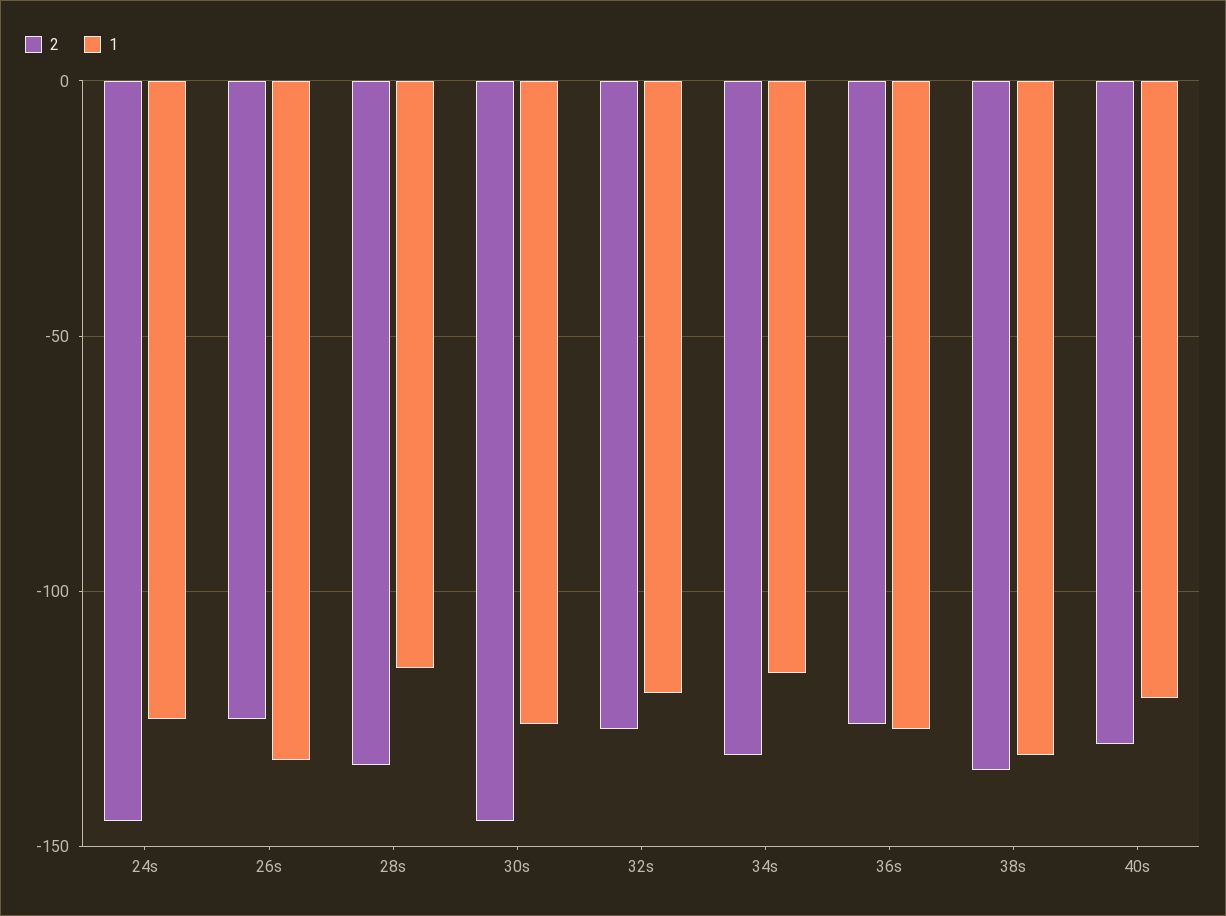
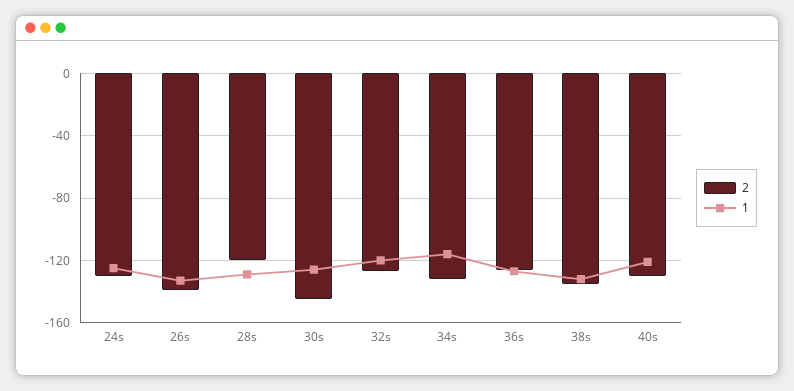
  {
    "2": {
-     "24s": -145,
+     "24s": -130,
-     "26s": -125,
+     "26s": -140,
-     "28s": -135,
+     "28s": -120,
      "30s": -145,
      "32s": -125,
      "34s": -130,
      "36s": -125,
      "38s": -135,
      "40s": -130
    },
    "1": {
      "24s": -125,
      "26s": -135,
-     "28s": -115,
+     "28s": -130,
      "30s": -125,
      "32s": -120,
      "34s": -115,
      "36s": -125,
      "38s": -130,
      "40s": -120
    }
  }

